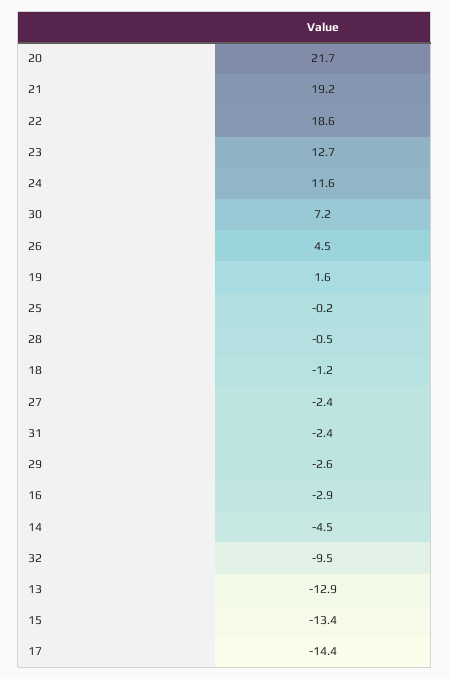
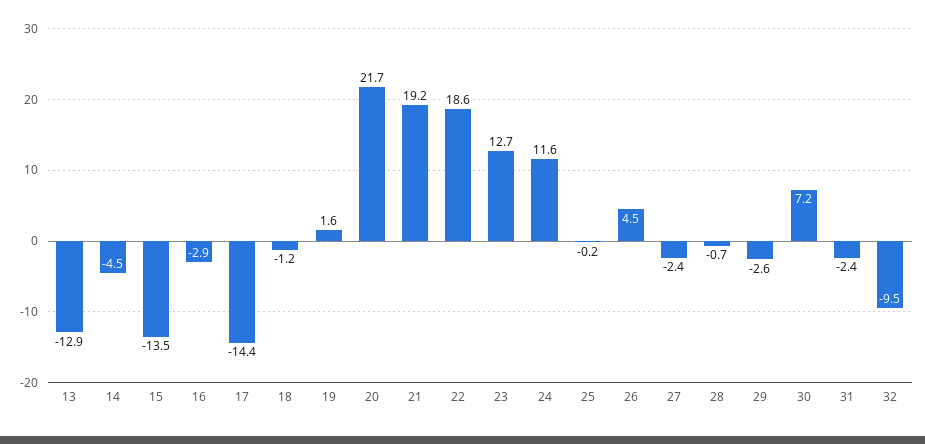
  {
    "20": 21.7,
    "21": 19.2,
    "22": 18.6,
    "23": 12.7,
    "24": 11.6,
    "30": 7.2,
    "26": 4.5,
    "19": 1.6,
    "25": -0.2,
-   "28": -0.5,
+   "28": -0.7,
    "18": -1.2,
    "27": -2.4,
    "31": -2.4,
    "29": -2.6,
    "16": -2.9,
    "14": -4.5,
    "32": -9.5,
    "13": -12.9,
-   "15": -13.4,
+   "15": -13.5,
    "17": -14.4
  }

